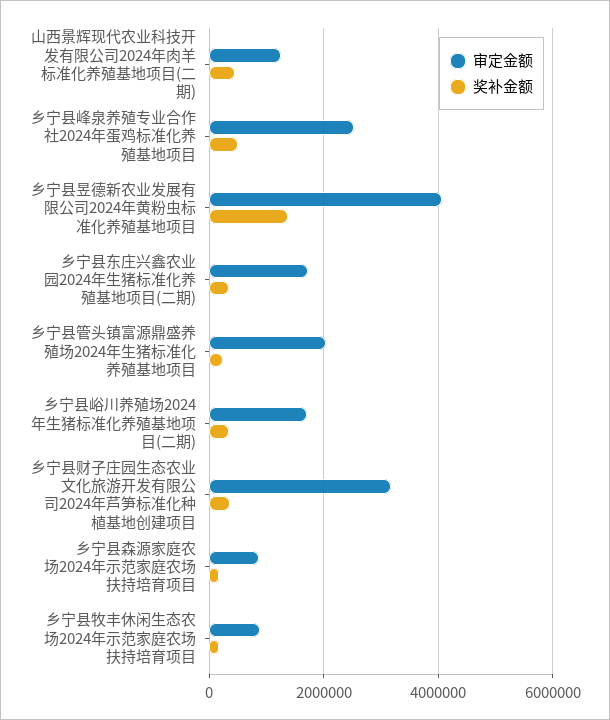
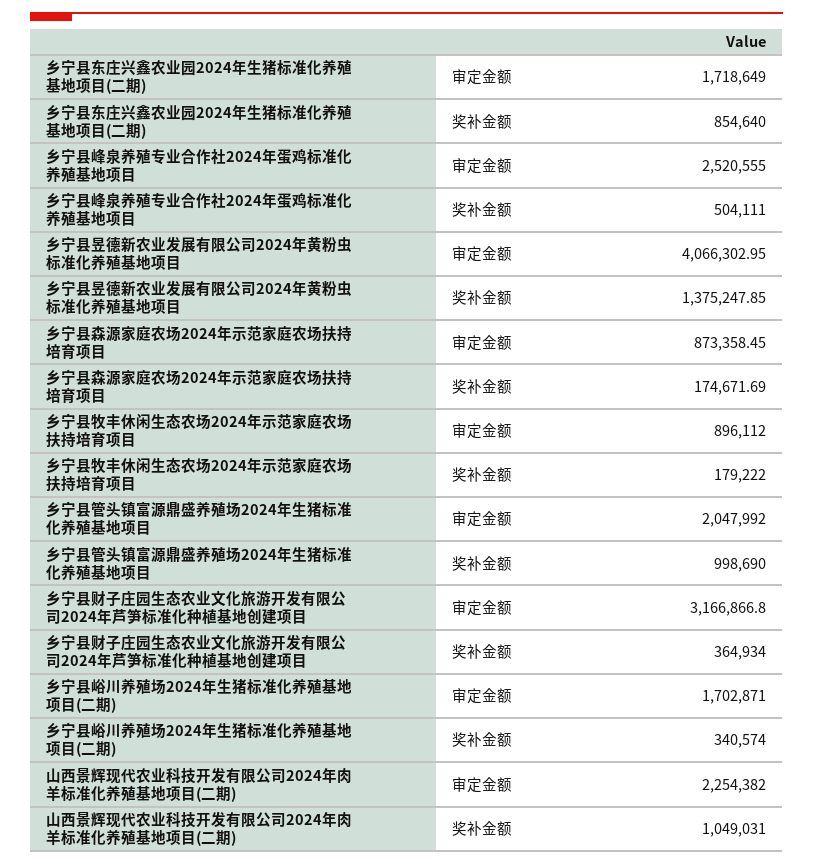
  {
    "审定金额": {
-     "山西景辉现代农业科技开发有限公司2024年肉羊标准化养殖基地项目(二期)": 1200000,
+     "山西景辉现代农业科技开发有限公司2024年肉羊标准化养殖基地项目(二期)": 2254382,
      "乡宁县峰泉养殖专业合作社2024年蛋鸡标准化养殖基地项目": 2520555,
      "乡宁县昱德新农业发展有限公司2024年黄粉虫标准化养殖基地项目": 4066302.95,
      "乡宁县东庄兴鑫农业园2024年生猪标准化养殖基地项目(二期)": 1718649,
      "乡宁县管头镇富源鼎盛养殖场2024年生猪标准化养殖基地项目": 2047992,
      "乡宁县峪川养殖场2024年生猪标准化养殖基地项目(二期)": 1702871,
      "乡宁县财子庄园生态农业文化旅游开发有限公司2024年芦笋标准化种植基地创建项目": 3166866.8,
      "乡宁县森源家庭农场2024年示范家庭农场扶持培育项目": 873358.45,
      "乡宁县牧丰休闲生态农场2024年示范家庭农场扶持培育项目": 896112
    },
    "奖补金额": {
-     "山西景辉现代农业科技开发有限公司2024年肉羊标准化养殖基地项目(二期)": 400000,
+     "山西景辉现代农业科技开发有限公司2024年肉羊标准化养殖基地项目(二期)": 1049031,
      "乡宁县峰泉养殖专业合作社2024年蛋鸡标准化养殖基地项目": 504111,
      "乡宁县昱德新农业发展有限公司2024年黄粉虫标准化养殖基地项目": 1375247.85,
-     "乡宁县东庄兴鑫农业园2024年生猪标准化养殖基地项目(二期)": 400000,
+     "乡宁县东庄兴鑫农业园2024年生猪标准化养殖基地项目(二期)": 854640,
-     "乡宁县管头镇富源鼎盛养殖场2024年生猪标准化养殖基地项目": 200000,
+     "乡宁县管头镇富源鼎盛养殖场2024年生猪标准化养殖基地项目": 998690,
      "乡宁县峪川养殖场2024年生猪标准化养殖基地项目(二期)": 340574,
      "乡宁县财子庄园生态农业文化旅游开发有限公司2024年芦笋标准化种植基地创建项目": 364934,
      "乡宁县森源家庭农场2024年示范家庭农场扶持培育项目": 174671.69,
      "乡宁县牧丰休闲生态农场2024年示范家庭农场扶持培育项目": 179222
    }
  }

